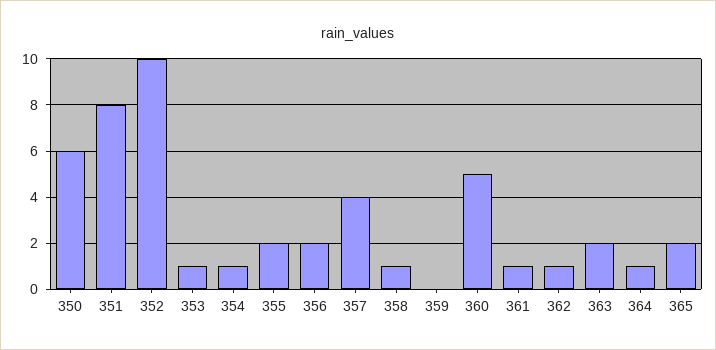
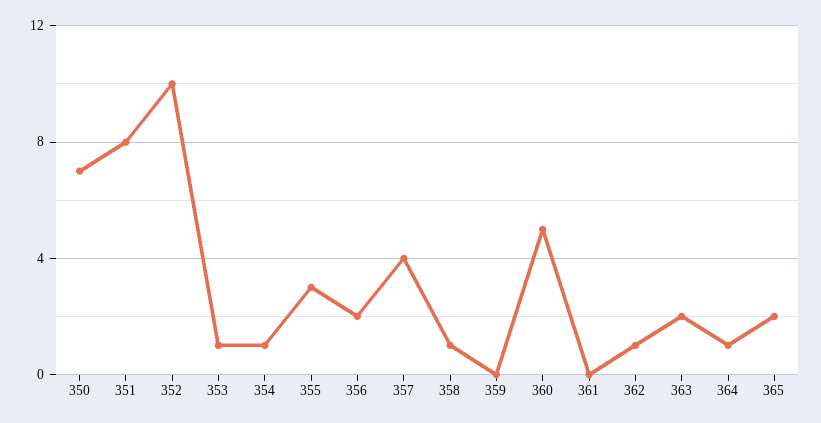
  {
-   "350": 6,
+   "350": 7,
    "351": 8,
    "352": 10,
    "353": 1,
    "354": 1,
-   "355": 2,
+   "355": 3,
    "356": 2,
    "357": 4,
    "358": 1,
    "359": 0,
    "360": 5,
-   "361": 1,
+   "361": 0,
    "362": 1,
    "363": 2,
    "364": 1,
    "365": 2
  }

